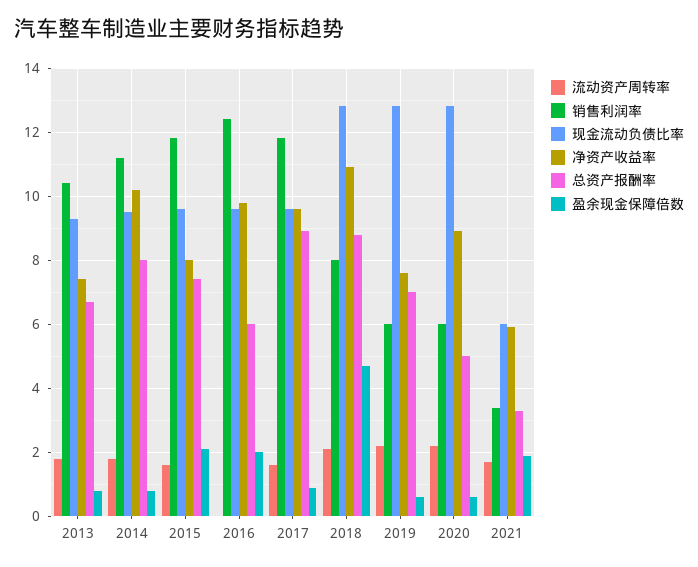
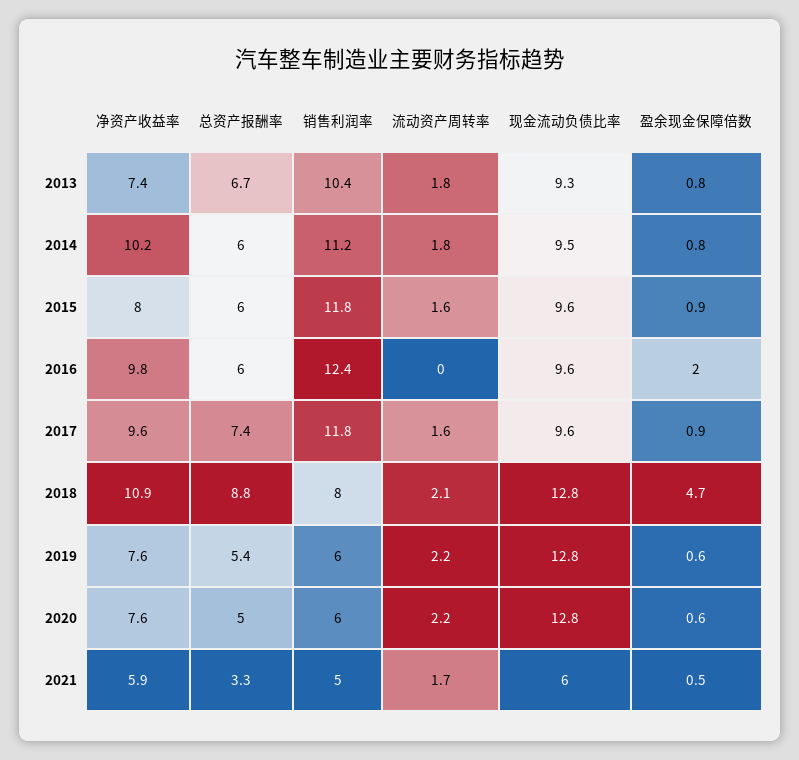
  {
    "流动资产周转率": {
      "2013": 1.8,
      "2014": 1.8,
      "2015": 1.6,
      "2016": 0,
      "2017": 1.6,
      "2018": 2.1,
      "2019": 2.2,
      "2020": 2.2,
      "2021": 1.7
    },
    "销售利润率": {
      "2013": 10.4,
      "2014": 11.2,
      "2015": 11.8,
      "2016": 12.4,
      "2017": 11.8,
      "2018": 8,
      "2019": 6,
      "2020": 6,
-     "2021": 3.5
+     "2021": 5
    },
    "现金流动负债比率": {
      "2013": 9.3,
      "2014": 9.5,
      "2015": 9.6,
      "2016": 9.6,
      "2017": 9.6,
      "2018": 12.8,
      "2019": 12.8,
      "2020": 12.8,
      "2021": 6
    },
    "净资产收益率": {
      "2013": 7.4,
      "2014": 10.2,
      "2015": 8,
      "2016": 9.8,
      "2017": 9.6,
      "2018": 10.9,
      "2019": 7.6,
-     "2020": 9,
+     "2020": 7.6,
      "2021": 5.9
    },
    "总资产报酬率": {
      "2013": 6.7,
-     "2014": 8,
+     "2014": 6,
-     "2015": 7.5,
+     "2015": 6,
      "2016": 6,
-     "2017": 9,
+     "2017": 7.4,
      "2018": 8.8,
-     "2019": 7,
+     "2019": 5.4,
      "2020": 5,
      "2021": 3.3
    },
    "盈余现金保障倍数": {
      "2013": 0.8,
      "2014": 0.8,
-     "2015": 2,
+     "2015": 0.9,
      "2016": 2,
      "2017": 0.9,
      "2018": 4.7,
      "2019": 0.6,
      "2020": 0.6,
-     "2021": 2
+     "2021": 0.5
    }
  }

